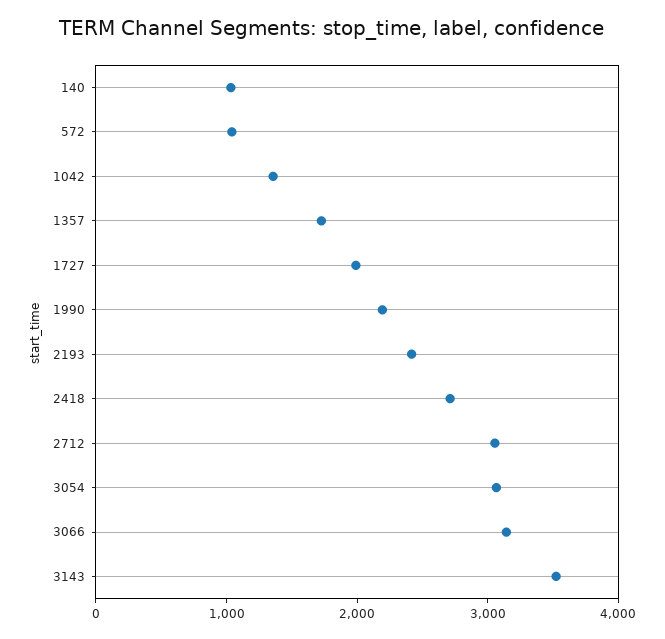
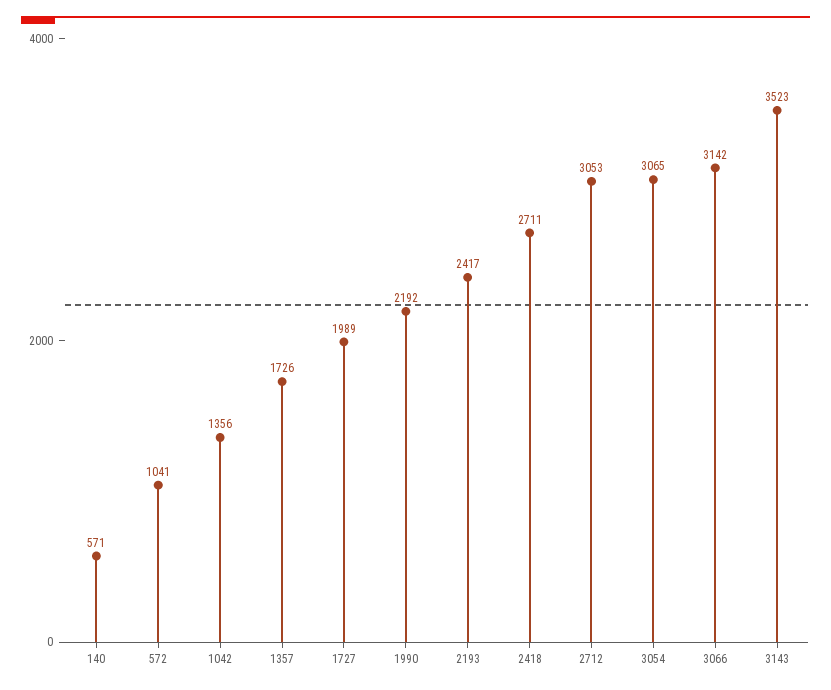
  {
-   "140": 1000,
+   "140": 571,
    "572": 1041,
    "1042": 1356,
    "1357": 1726,
    "1727": 1989,
    "1990": 2192,
    "2193": 2417,
    "2418": 2711,
    "2712": 3053,
    "3054": 3065,
    "3066": 3142,
    "3143": 3523
  }

